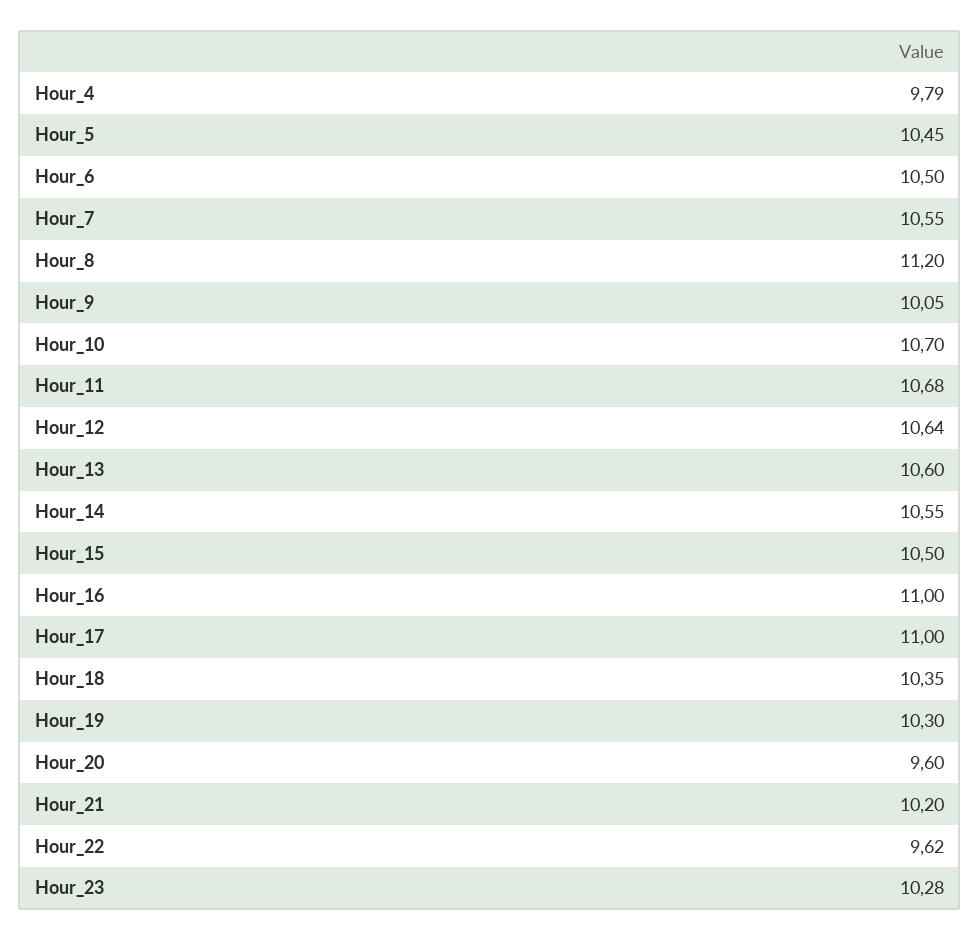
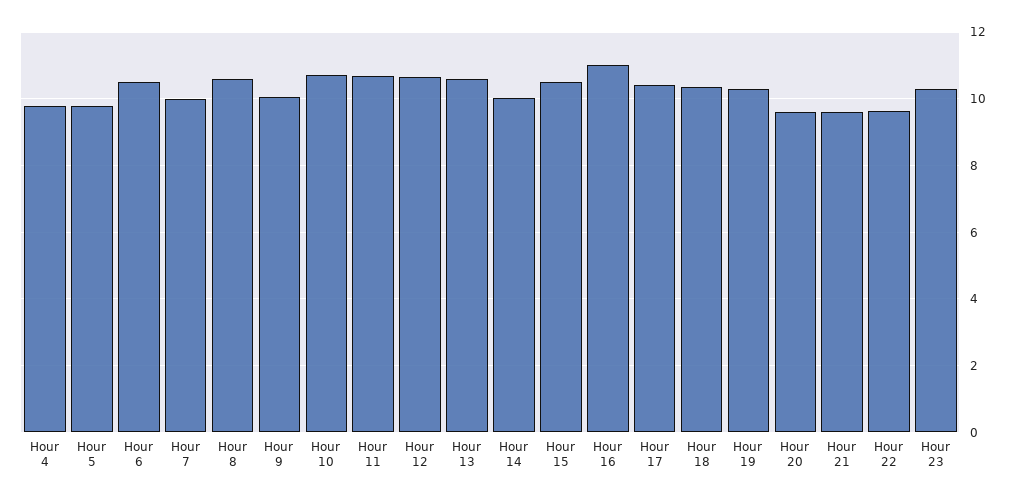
  {
    "Hour_4": 9.79,
-   "Hour_5": 10.45,
+   "Hour_5": 9.8,
    "Hour_6": 10.5,
-   "Hour_7": 10.55,
+   "Hour_7": 10,
-   "Hour_8": 11.2,
+   "Hour_8": 10.6,
    "Hour_9": 10.05,
    "Hour_10": 10.7,
    "Hour_11": 10.68,
    "Hour_12": 10.64,
    "Hour_13": 10.6,
-   "Hour_14": 10.55,
+   "Hour_14": 10,
    "Hour_15": 10.5,
    "Hour_16": 11,
-   "Hour_17": 11,
+   "Hour_17": 10.4,
    "Hour_18": 10.35,
    "Hour_19": 10.3,
    "Hour_20": 9.6,
-   "Hour_21": 10.2,
+   "Hour_21": 9.6,
    "Hour_22": 9.62,
    "Hour_23": 10.28
  }

